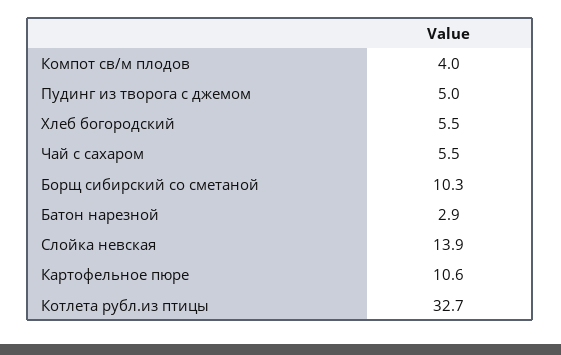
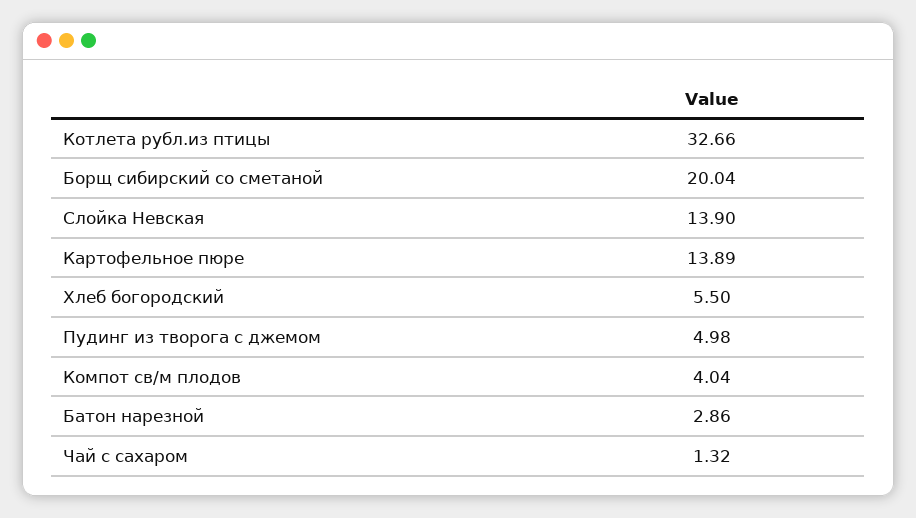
  {
    "Компот св/м плодов": 4.04,
    "Пудинг из творога с джемом": 4.98,
    "Хлеб богородский": 5.5,
-   "Чай с сахаром": 5.5,
+   "Чай с сахаром": 1.32,
-   "Борщ сибирский со сметаной": 10.3,
+   "Борщ сибирский со сметаной": 20.04,
    "Батон нарезной": 2.86,
    "Слойка невская": 13.9,
-   "Картофельное пюре": 10.6,
+   "Картофельное пюре": 13.89,
    "Котлета рубл.из птицы": 32.66
  }

